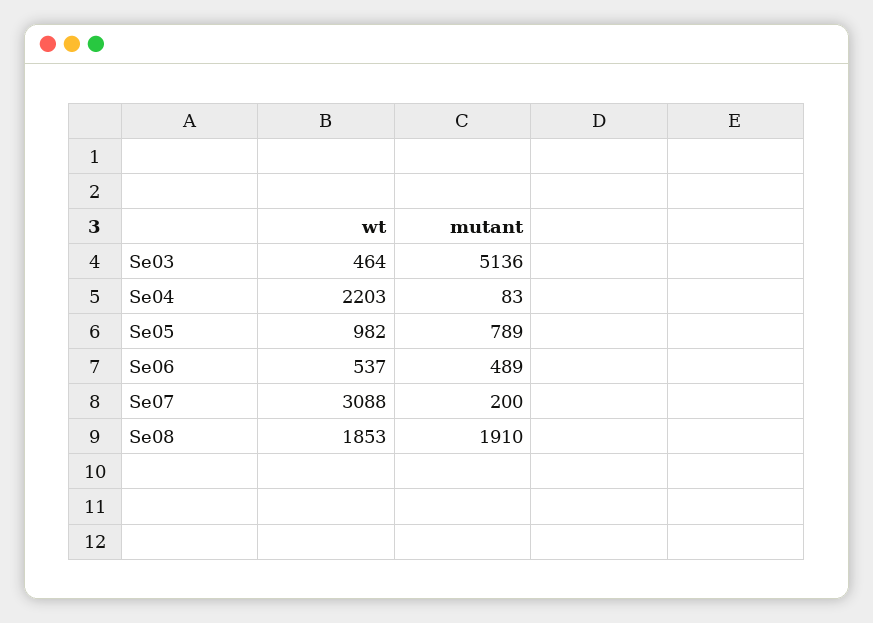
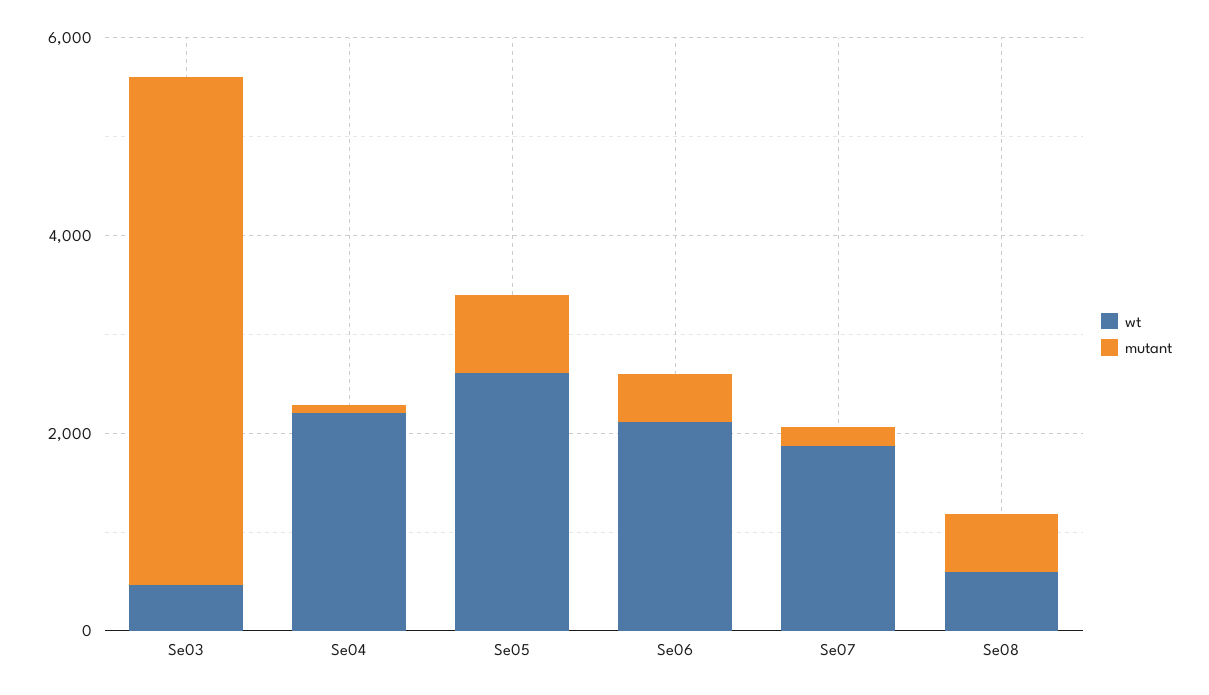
  {
    "wt": {
      "Se03": 464,
      "Se04": 2203,
-     "Se05": 982,
+     "Se05": 2500,
-     "Se06": 537,
+     "Se06": 2000,
-     "Se07": 3088,
+     "Se07": 2000,
-     "Se08": 1853
+     "Se08": 500
    },
    "mutant": {
      "Se03": 5136,
      "Se04": 83,
      "Se05": 789,
      "Se06": 489,
      "Se07": 200,
-     "Se08": 1910
+     "Se08": 500
    }
  }

